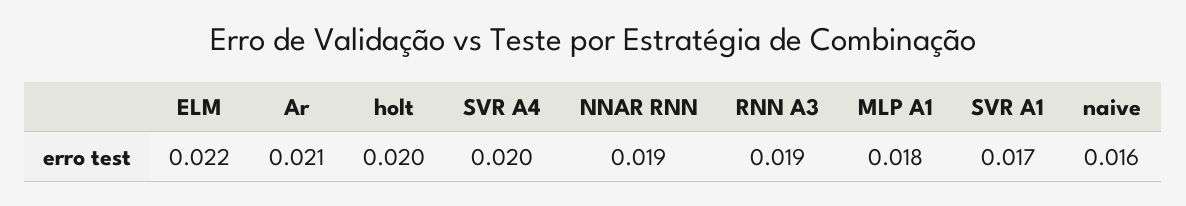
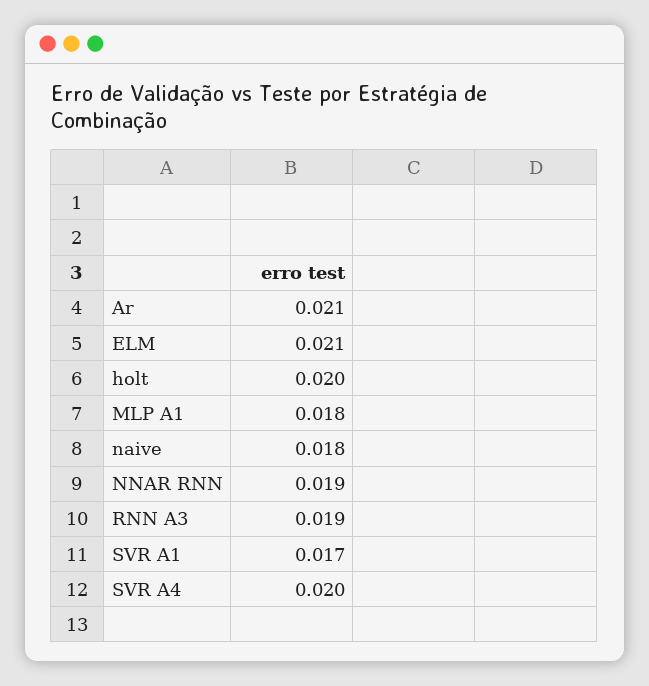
  {
-   "ELM": 0.022,
+   "ELM": 0.021,
    "Ar": 0.021,
    "holt": 0.02,
    "SVR A4": 0.02,
    "NNAR RNN": 0.019,
    "RNN A3": 0.019,
    "MLP A1": 0.018,
    "SVR A1": 0.017,
-   "naive": 0.016
+   "naive": 0.018
  }

